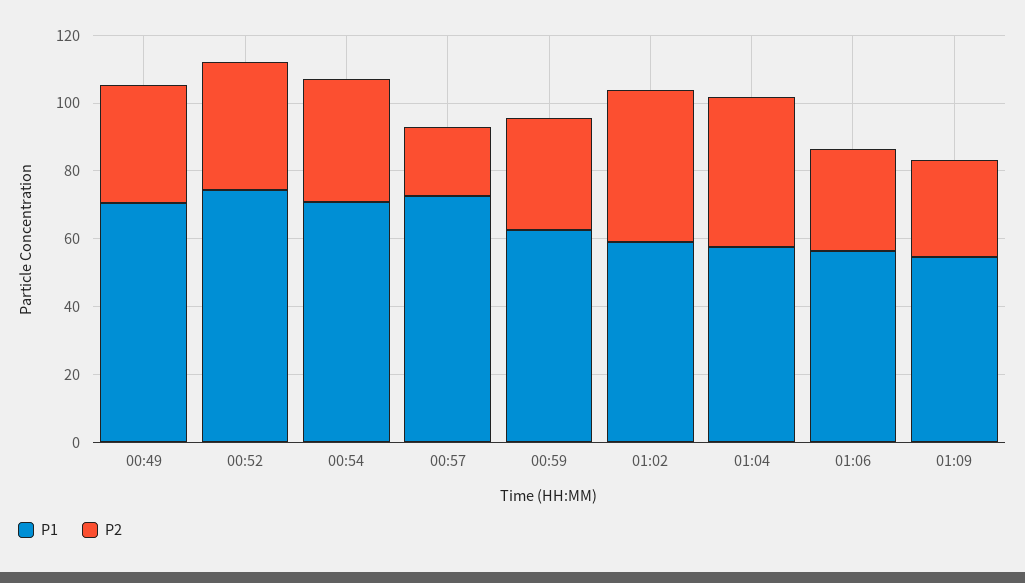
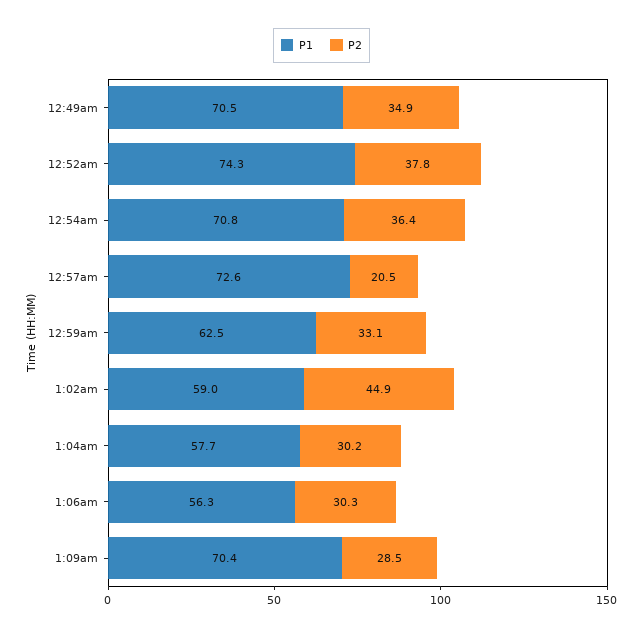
  {
    "P1": {
      "00:49": 70.5,
      "00:52": 74.3,
      "00:54": 70.8,
      "00:57": 72.6,
      "00:59": 62.5,
      "01:02": 59,
      "01:04": 57.7,
      "01:06": 56.3,
-     "01:09": 55
+     "01:09": 70.4
    },
    "P2": {
      "00:49": 34.9,
      "00:52": 37.8,
      "00:54": 36.4,
      "00:57": 20.5,
      "00:59": 33.1,
      "01:02": 44.9,
-     "01:04": 45,
+     "01:04": 30.2,
      "01:06": 30.3,
      "01:09": 28.5
    }
  }

